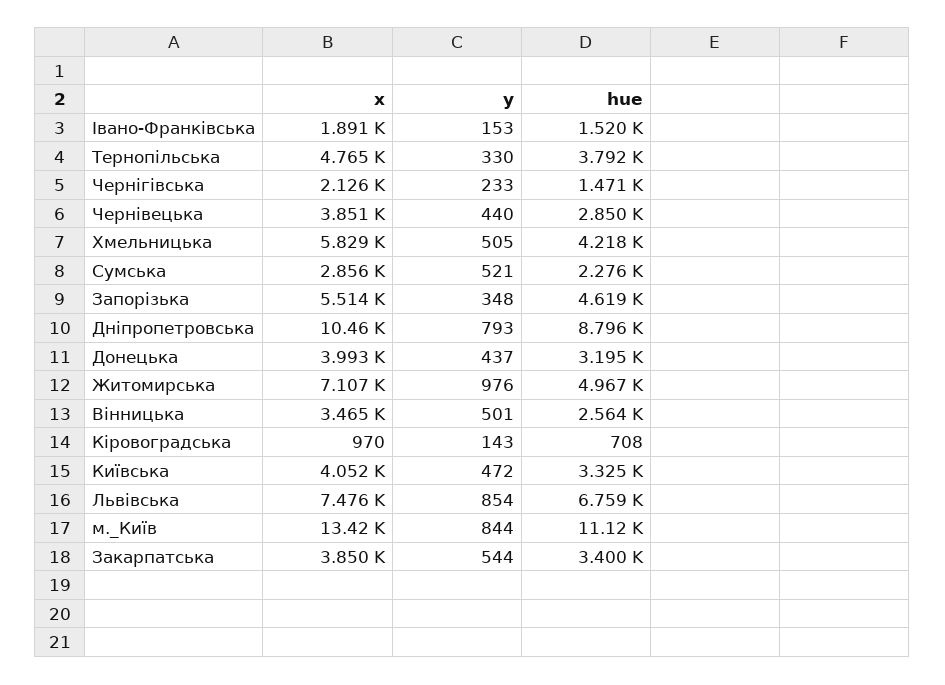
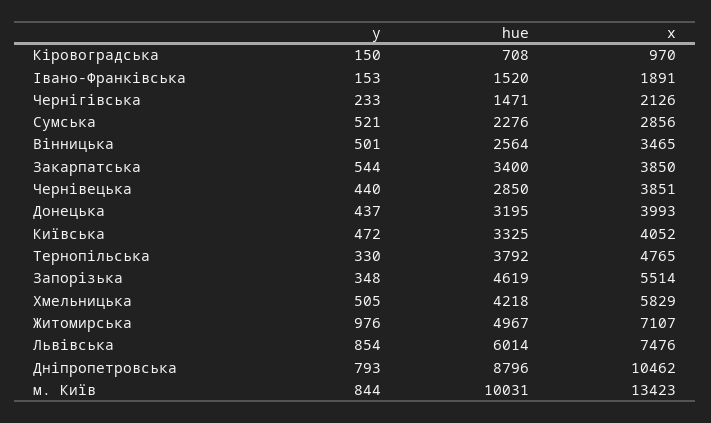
  {
    "x": {
      "Івано-Франківська": 1891,
      "Тернопільська": 4765,
      "Чернігівська": 2126,
      "Чернівецька": 3851,
      "Хмельницька": 5829,
      "Сумська": 2856,
      "Запорізька": 5514,
      "Дніпропетровська": 10462,
      "Донецька": 3993,
      "Житомирська": 7107,
      "Вінницька": 3465,
      "Кіровоградська": 970,
      "Київська": 4052,
      "Львівська": 7476,
      "м._Київ": 13423,
      "Закарпатська": 3850
    },
    "y": {
      "Івано-Франківська": 153,
      "Тернопільська": 330,
      "Чернігівська": 233,
      "Чернівецька": 440,
      "Хмельницька": 505,
      "Сумська": 521,
      "Запорізька": 348,
      "Дніпропетровська": 793,
      "Донецька": 437,
      "Житомирська": 976,
      "Вінницька": 501,
-     "Кіровоградська": 143,
+     "Кіровоградська": 150,
      "Київська": 472,
      "Львівська": 854,
      "м._Київ": 844,
      "Закарпатська": 544
    },
    "hue": {
      "Івано-Франківська": 1520,
      "Тернопільська": 3792,
      "Чернігівська": 1471,
      "Чернівецька": 2850,
      "Хмельницька": 4218,
      "Сумська": 2276,
      "Запорізька": 4619,
      "Дніпропетровська": 8796,
      "Донецька": 3195,
      "Житомирська": 4967,
      "Вінницька": 2564,
      "Кіровоградська": 708,
      "Київська": 3325,
-     "Львівська": 6759,
+     "Львівська": 6014,
-     "м._Київ": 11120,
+     "м._Київ": 10031,
      "Закарпатська": 3400
    }
  }

